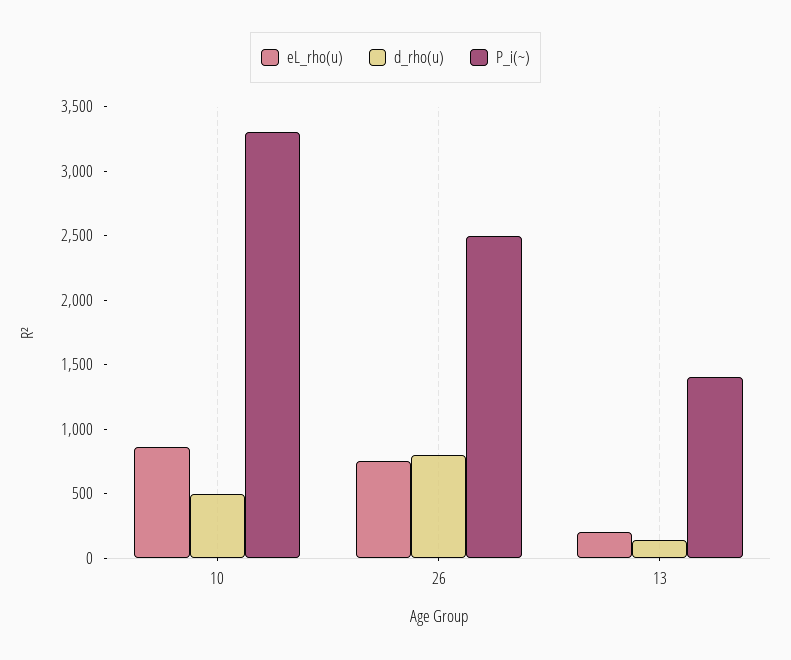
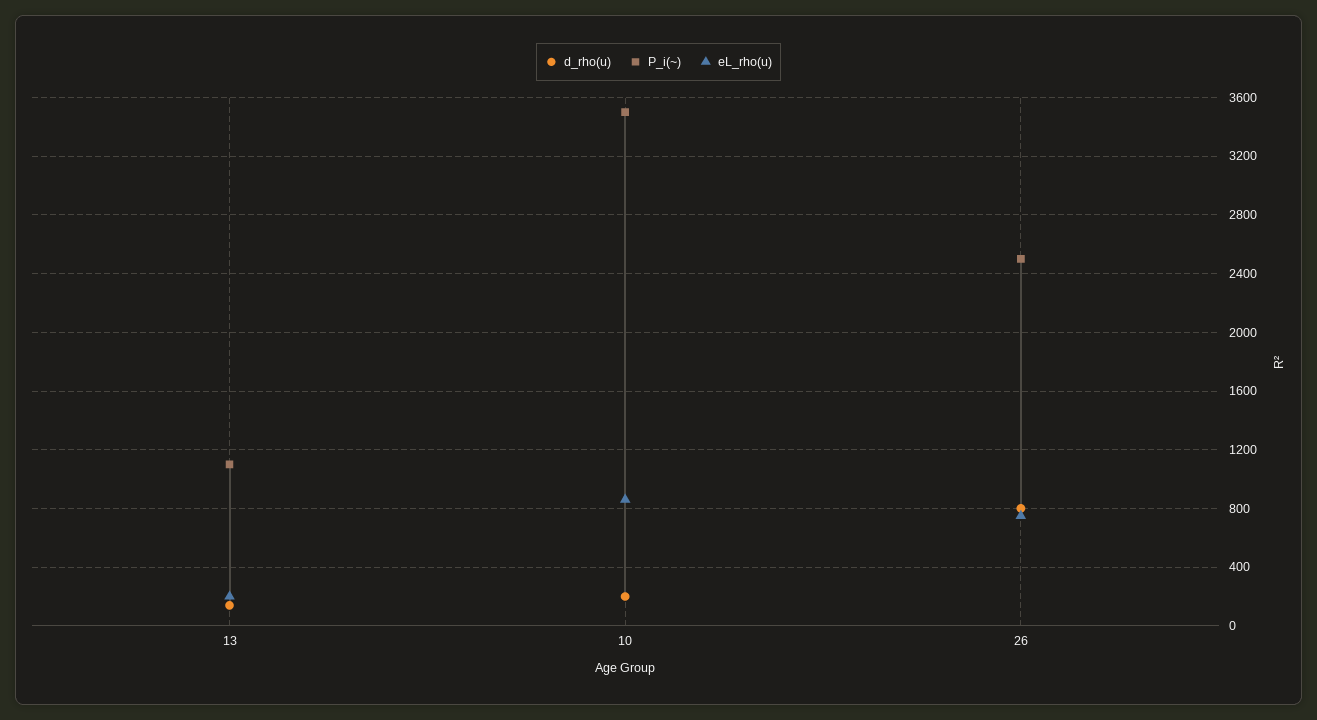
  {
    "eL_rho(u)": {
      "10": 850,
      "26": 750,
      "13": 200
    },
    "d_rho(u)": {
-     "10": 500,
+     "10": 200,
      "26": 800,
      "13": 150
    },
    "P_i(~)": {
-     "10": 3300,
+     "10": 3500,
      "26": 2500,
-     "13": 1400
+     "13": 1100
    }
  }

